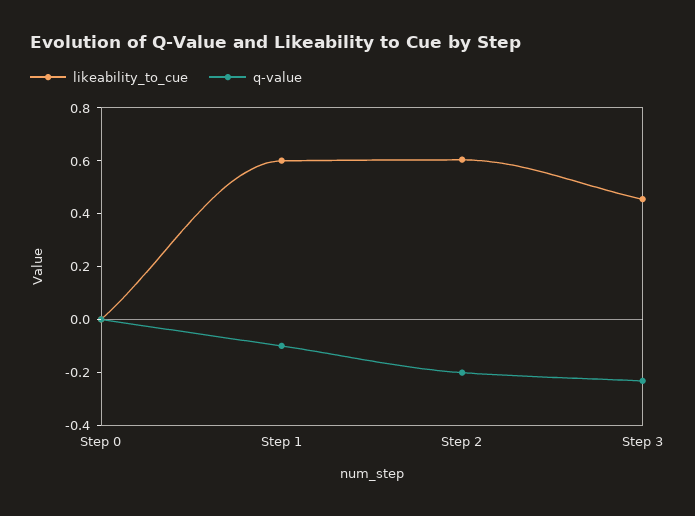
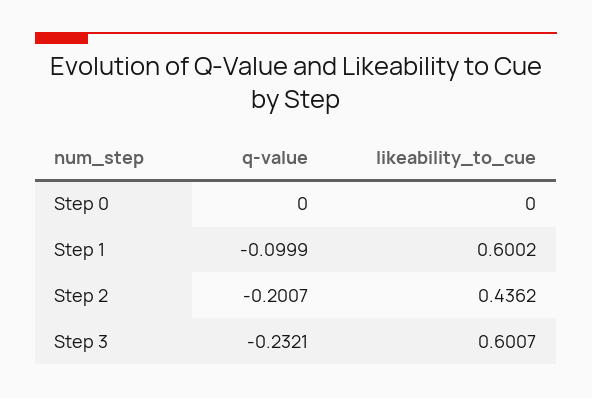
  {
    "likeability_to_cue": {
      "Step 0": 0,
      "Step 1": 0.6002,
-     "Step 2": 0.6,
+     "Step 2": 0.4362,
-     "Step 3": 0.45
+     "Step 3": 0.6007
    },
    "q-value": {
      "Step 0": 0,
      "Step 1": -0.0999,
      "Step 2": -0.2007,
      "Step 3": -0.2321
    }
  }

